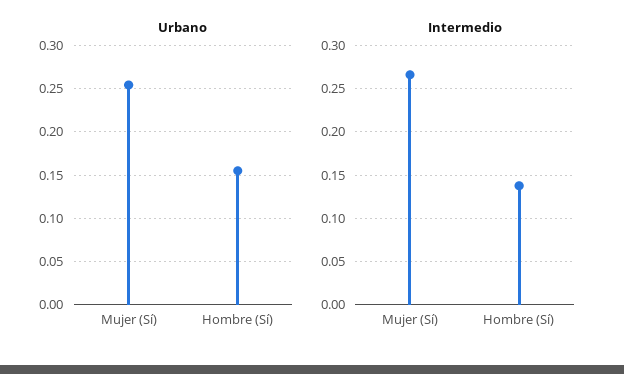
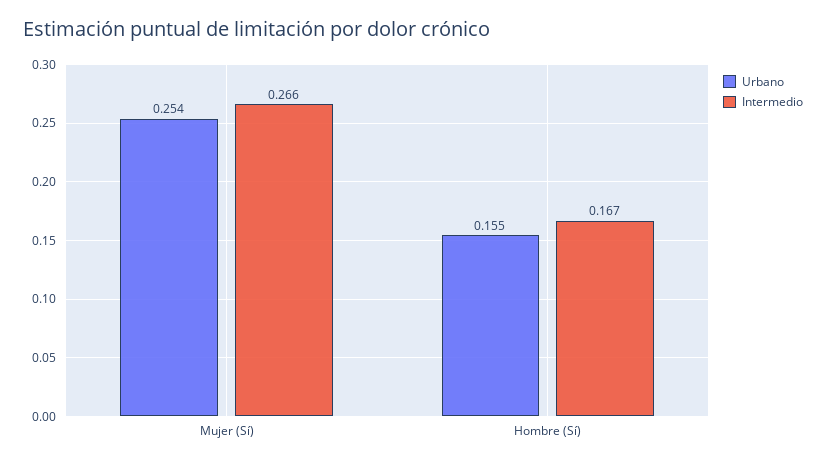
  {
    "Urbano": {
      "Mujer (Sí)": 0.254,
      "Hombre (Sí)": 0.155
    },
    "Intermedio": {
      "Mujer (Sí)": 0.266,
-     "Hombre (Sí)": 0.14
+     "Hombre (Sí)": 0.167
    }
  }

